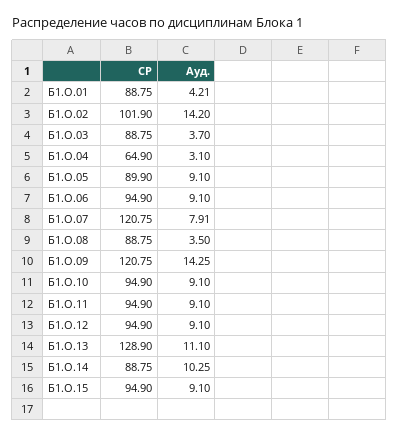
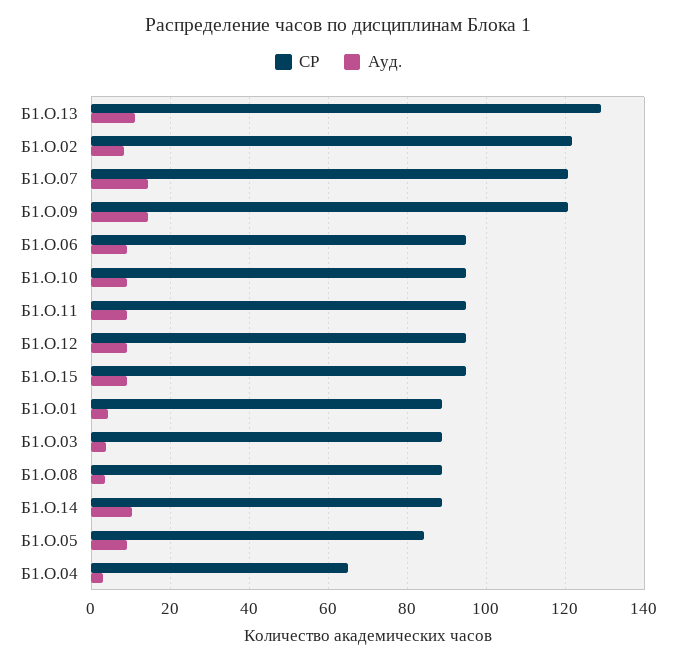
  {
    "СР": {
      "Б1.О.01": 88.75,
-     "Б1.О.02": 101.9,
+     "Б1.О.02": 122,
      "Б1.О.03": 88.75,
      "Б1.О.04": 64.9,
-     "Б1.О.05": 89.9,
+     "Б1.О.05": 84,
      "Б1.О.06": 94.9,
      "Б1.О.07": 120.75,
      "Б1.О.08": 88.75,
      "Б1.О.09": 120.75,
      "Б1.О.10": 94.9,
      "Б1.О.11": 94.9,
      "Б1.О.12": 94.9,
      "Б1.О.13": 128.9,
      "Б1.О.14": 88.75,
      "Б1.О.15": 94.9
    },
    "Ауд.": {
      "Б1.О.01": 4.21,
-     "Б1.О.02": 14.2,
+     "Б1.О.02": 8,
      "Б1.О.03": 3.7,
      "Б1.О.04": 3.1,
      "Б1.О.05": 9.1,
      "Б1.О.06": 9.1,
-     "Б1.О.07": 7.91,
+     "Б1.О.07": 14,
      "Б1.О.08": 3.5,
      "Б1.О.09": 14.25,
      "Б1.О.10": 9.1,
      "Б1.О.11": 9.1,
      "Б1.О.12": 9.1,
      "Б1.О.13": 11.1,
      "Б1.О.14": 10.25,
      "Б1.О.15": 9.1
    }
  }

